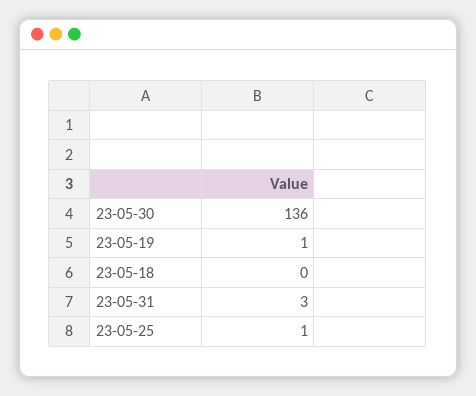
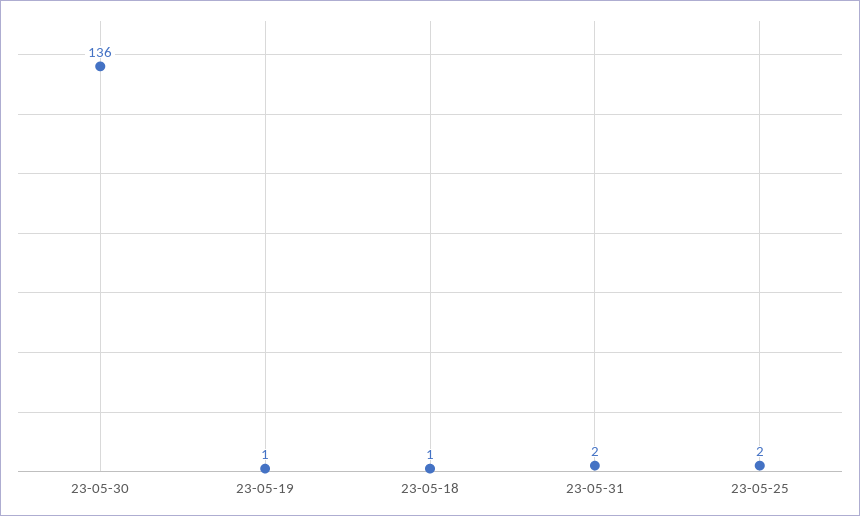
  {
    "23-05-30": 136,
    "23-05-19": 1,
-   "23-05-18": 0,
+   "23-05-18": 1,
-   "23-05-31": 3,
+   "23-05-31": 2,
-   "23-05-25": 1
+   "23-05-25": 2
  }

